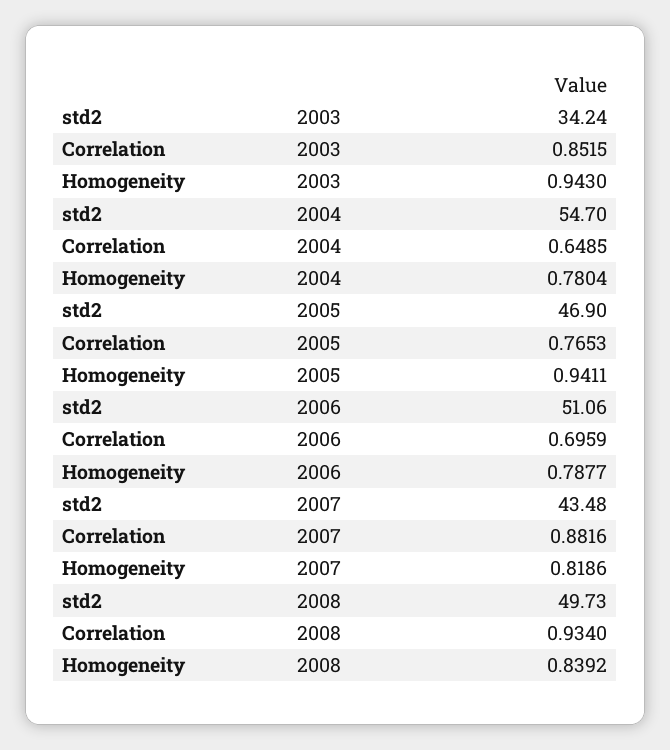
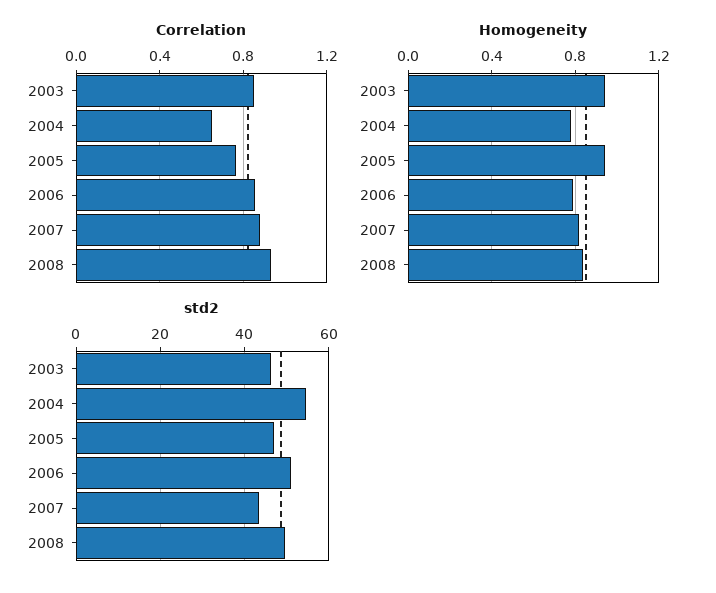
  {
    "std2": {
-     "2003": 34.24,
+     "2003": 46,
      "2004": 54.7,
      "2005": 46.9,
      "2006": 51.06,
      "2007": 43.48,
      "2008": 49.73
    },
    "Correlation": {
      "2003": 0.8515,
      "2004": 0.6485,
      "2005": 0.7653,
-     "2006": 0.6959,
+     "2006": 0.85,
      "2007": 0.8816,
      "2008": 0.934
    },
    "Homogeneity": {
      "2003": 0.943,
      "2004": 0.7804,
      "2005": 0.9411,
      "2006": 0.7877,
      "2007": 0.8186,
      "2008": 0.8392
    }
  }

